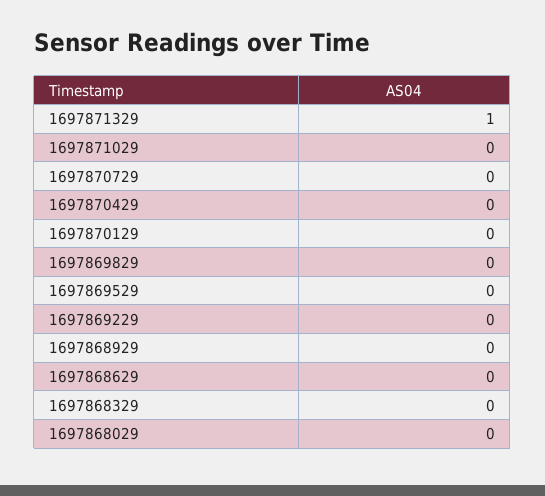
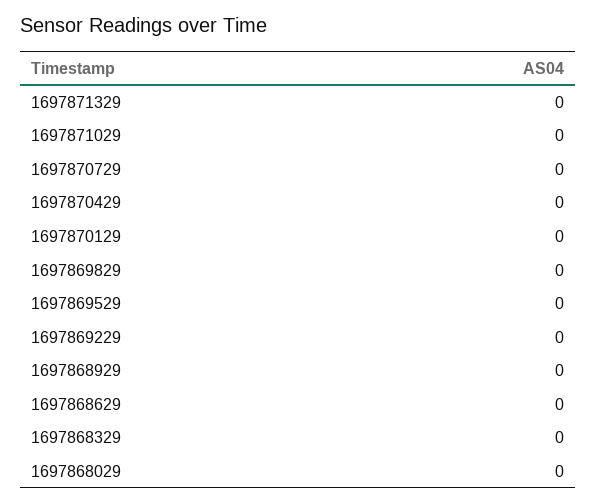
  {
-   "1697871329": 1,
+   "1697871329": 0,
    "1697871029": 0,
    "1697870729": 0,
    "1697870429": 0,
    "1697870129": 0,
    "1697869829": 0,
    "1697869529": 0,
    "1697869229": 0,
    "1697868929": 0,
    "1697868629": 0,
    "1697868329": 0,
    "1697868029": 0
  }

